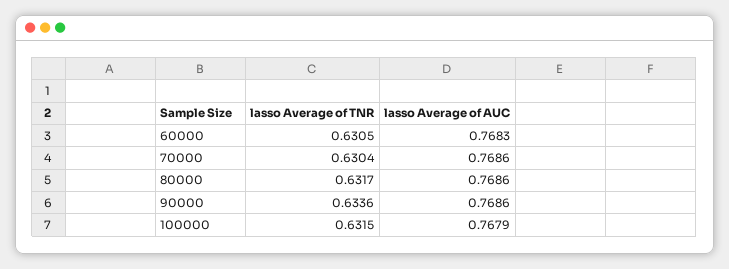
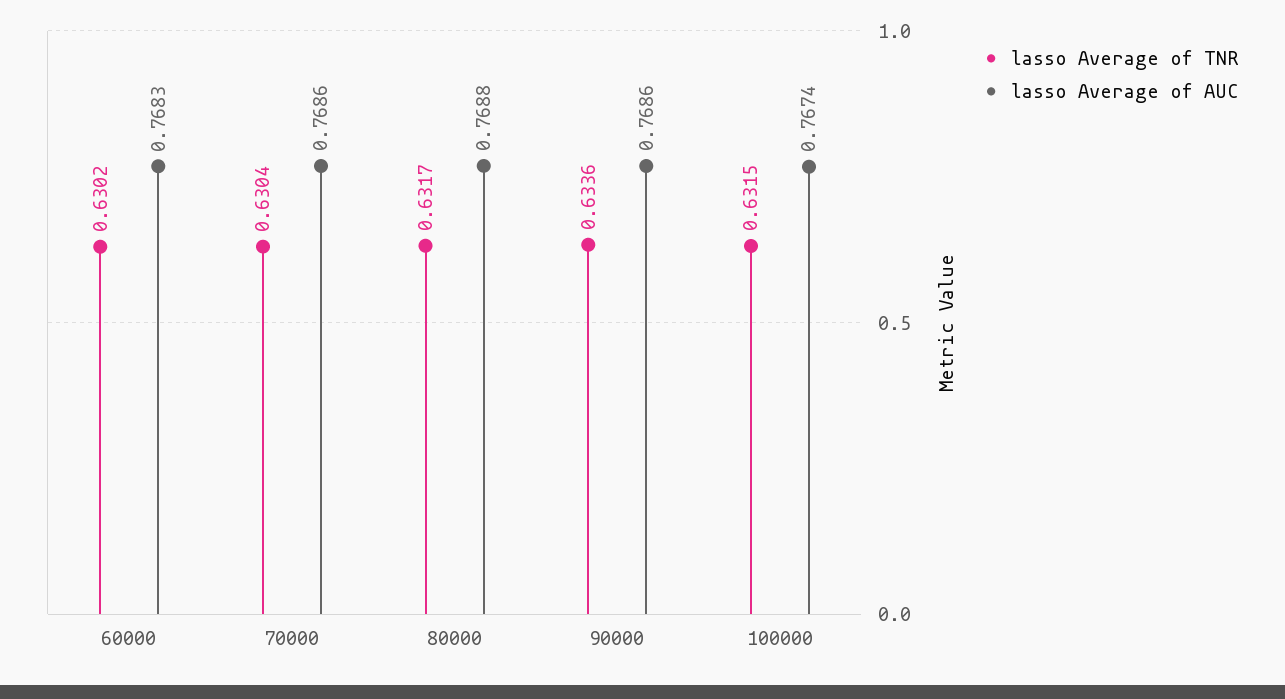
  {
    "lasso Average of TNR": {
-     "60000": 0.6305,
+     "60000": 0.6302,
      "70000": 0.6304,
      "80000": 0.6317,
      "90000": 0.6336,
      "100000": 0.6315
    },
    "lasso Average of AUC": {
      "60000": 0.7683,
      "70000": 0.7686,
-     "80000": 0.7686,
+     "80000": 0.7688,
      "90000": 0.7686,
-     "100000": 0.7679
+     "100000": 0.7674
    }
  }

